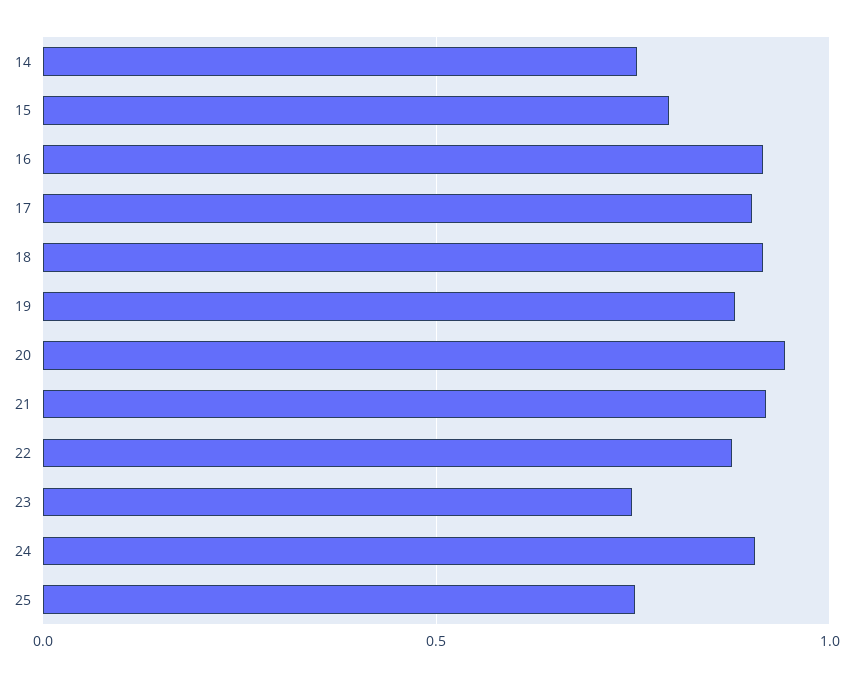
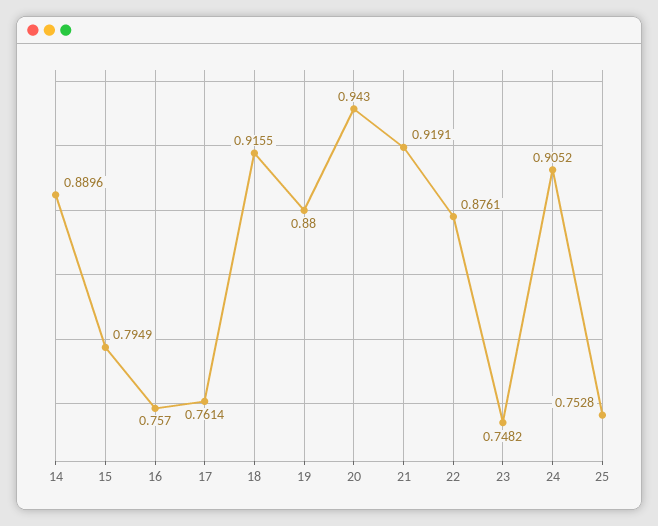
  {
-   "14": 0.75,
+   "14": 0.8896,
    "15": 0.7949,
-   "16": 0.9,
+   "16": 0.757,
-   "17": 0.9,
+   "17": 0.7614,
    "18": 0.9155,
    "19": 0.88,
    "20": 0.943,
    "21": 0.9191,
    "22": 0.8761,
    "23": 0.7482,
    "24": 0.9052,
    "25": 0.7528
  }

